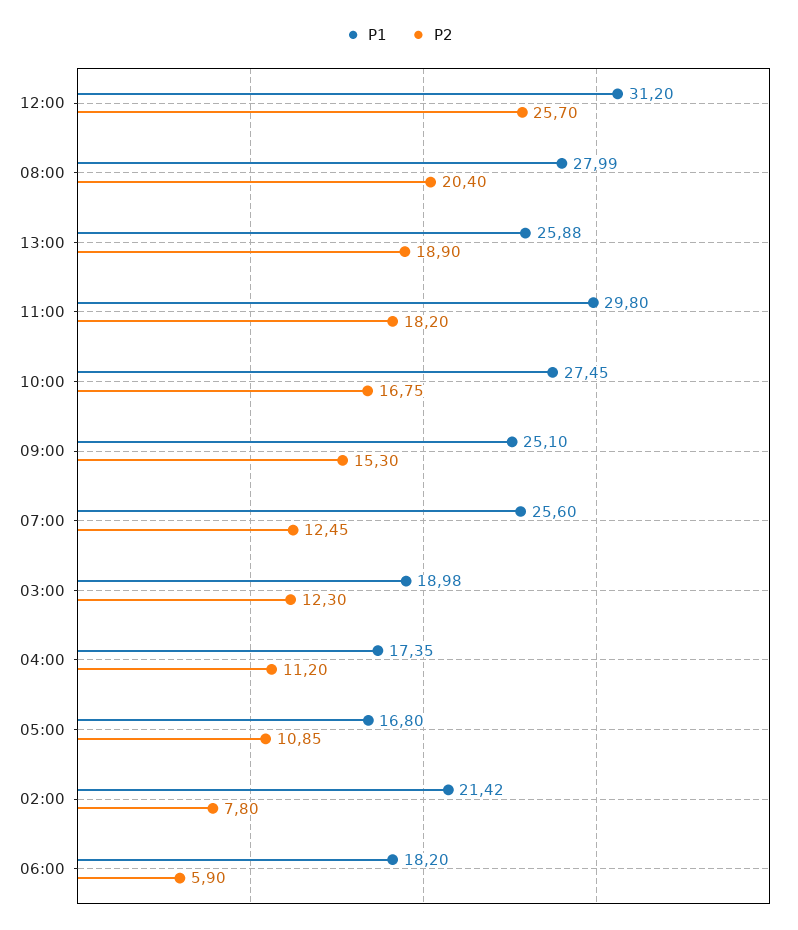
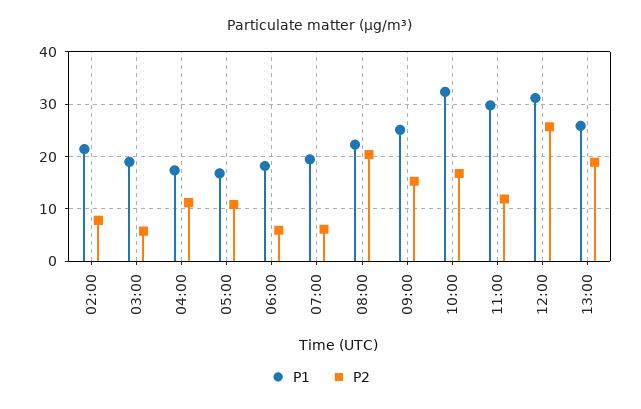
  {
    "P1": {
      "12:00": 31.2,
-     "08:00": 27.99,
+     "08:00": 22,
      "13:00": 25.88,
      "11:00": 29.8,
-     "10:00": 27.45,
+     "10:00": 32,
      "09:00": 25.1,
-     "07:00": 25.6,
+     "07:00": 20,
      "03:00": 18.98,
      "04:00": 17.35,
      "05:00": 16.8,
      "02:00": 21.42,
      "06:00": 18.2
    },
    "P2": {
      "12:00": 25.7,
      "08:00": 20.4,
      "13:00": 18.9,
-     "11:00": 18.2,
+     "11:00": 12,
      "10:00": 16.75,
      "09:00": 15.3,
-     "07:00": 12.45,
+     "07:00": 6,
-     "03:00": 12.3,
+     "03:00": 6,
      "04:00": 11.2,
      "05:00": 10.85,
      "02:00": 7.8,
      "06:00": 5.9
    }
  }

